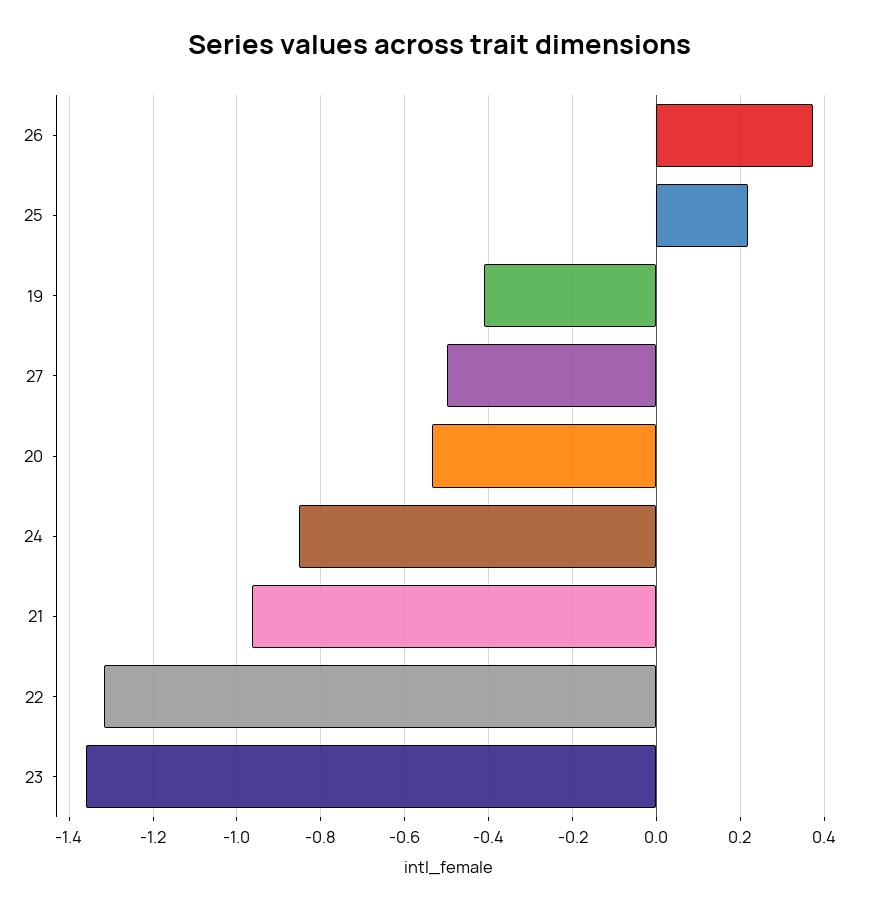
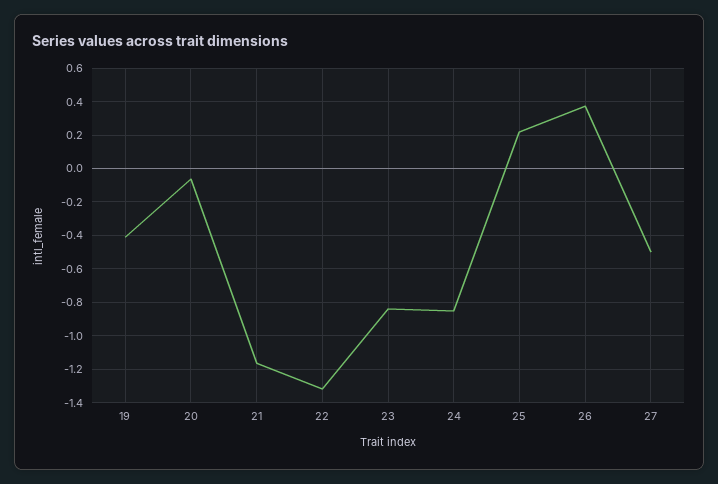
  {
    "26": 0.38,
    "25": 0.22,
    "19": -0.42,
    "27": -0.5,
-   "20": -0.54,
+   "20": -0.05,
    "24": -0.86,
-   "21": -0.96,
+   "21": -1.15,
    "22": -1.32,
-   "23": -1.36
+   "23": -0.85
  }

